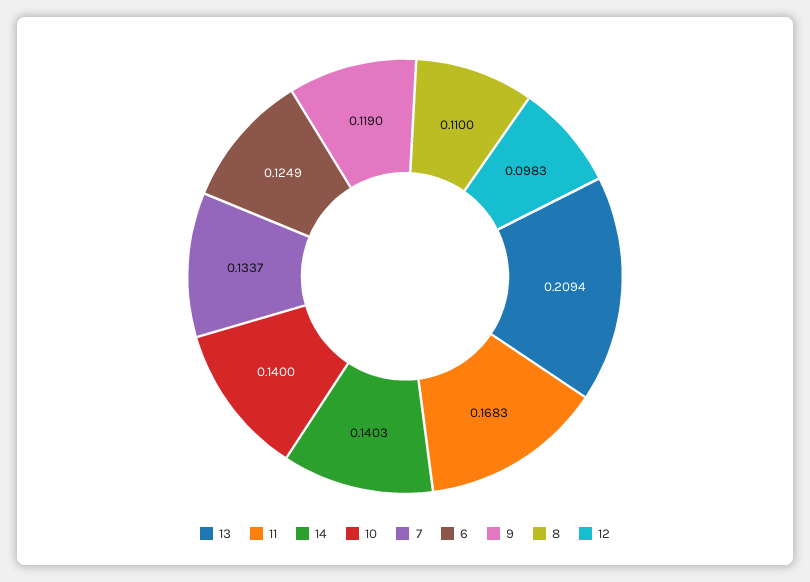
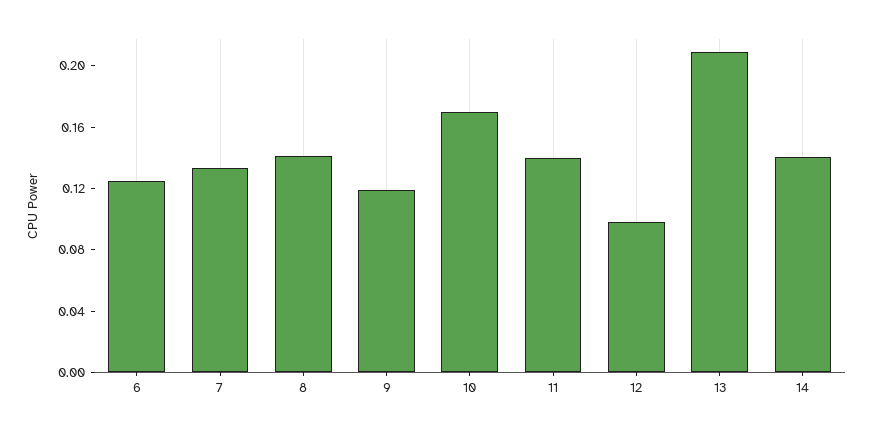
  {
    "13": 0.2094,
-   "11": 0.1683,
+   "11": 0.14,
    "14": 0.1403,
-   "10": 0.14,
+   "10": 0.17,
    "7": 0.1337,
    "6": 0.1249,
    "9": 0.119,
-   "8": 0.11,
+   "8": 0.14,
    "12": 0.0983
  }

